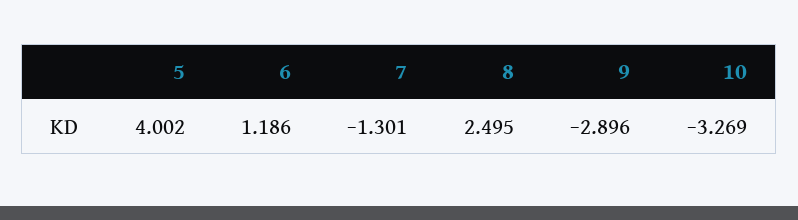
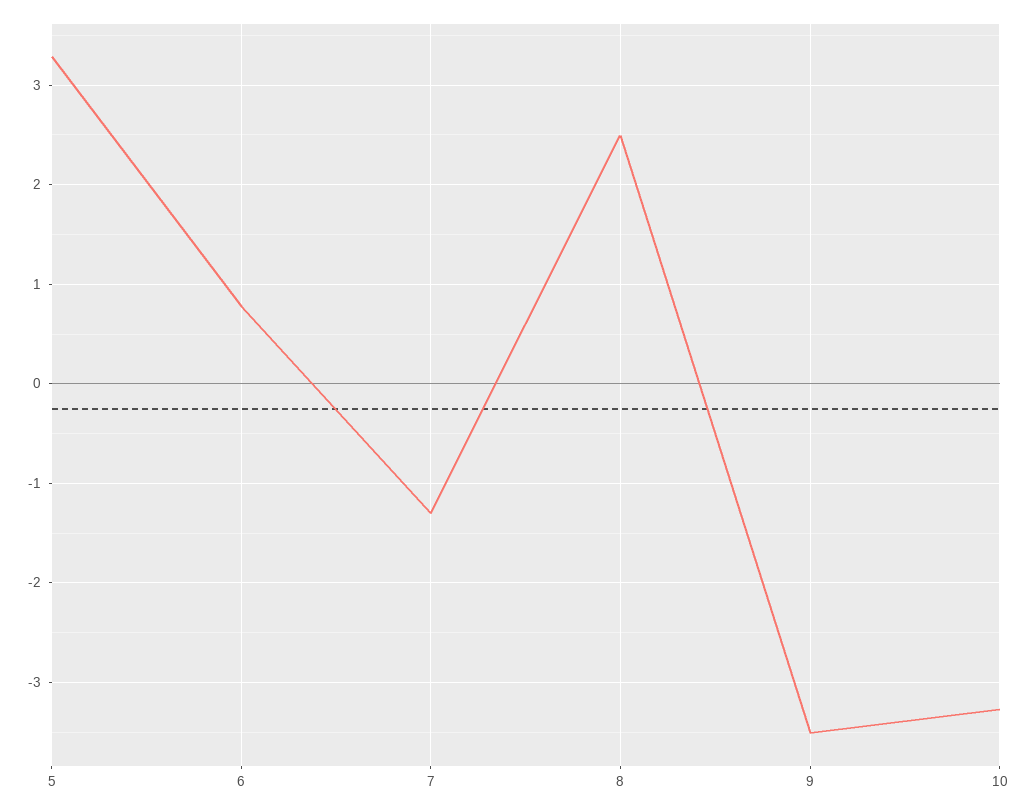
  {
-   "5": 4.002,
+   "5": 3.3,
-   "6": 1.186,
+   "6": 0.8,
    "7": -1.301,
    "8": 2.495,
-   "9": -2.896,
+   "9": -3.5,
    "10": -3.269
  }

